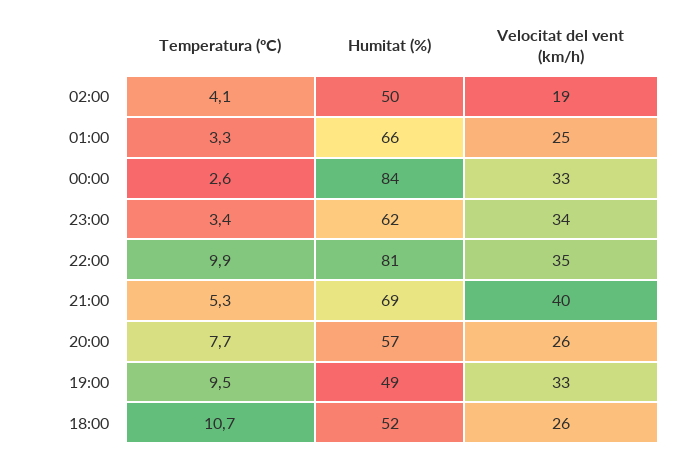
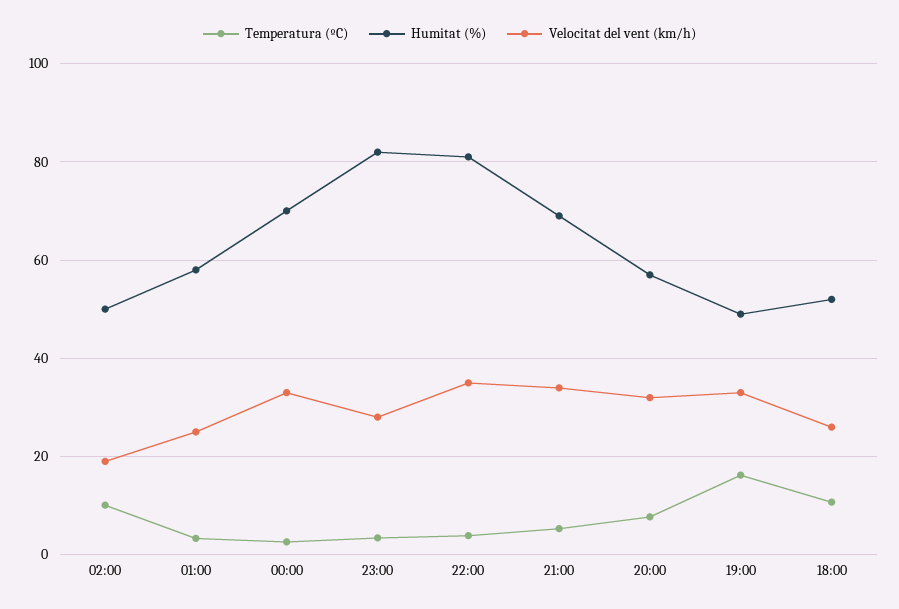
  {
    "Temperatura (ºC)": {
-     "02:00": 4.1,
+     "02:00": 10,
      "01:00": 3.3,
      "00:00": 2.6,
      "23:00": 3.4,
-     "22:00": 9.9,
+     "22:00": 4,
      "21:00": 5.3,
      "20:00": 7.7,
-     "19:00": 9.5,
+     "19:00": 16,
      "18:00": 10.7
    },
    "Humitat (%)": {
      "02:00": 50,
-     "01:00": 66,
+     "01:00": 58,
-     "00:00": 84,
+     "00:00": 70,
-     "23:00": 62,
+     "23:00": 82,
      "22:00": 81,
      "21:00": 69,
      "20:00": 57,
      "19:00": 49,
      "18:00": 52
    },
    "Velocitat del vent (km/h)": {
      "02:00": 19,
      "01:00": 25,
      "00:00": 33,
-     "23:00": 34,
+     "23:00": 28,
      "22:00": 35,
-     "21:00": 40,
+     "21:00": 34,
-     "20:00": 26,
+     "20:00": 32,
      "19:00": 33,
      "18:00": 26
    }
  }

